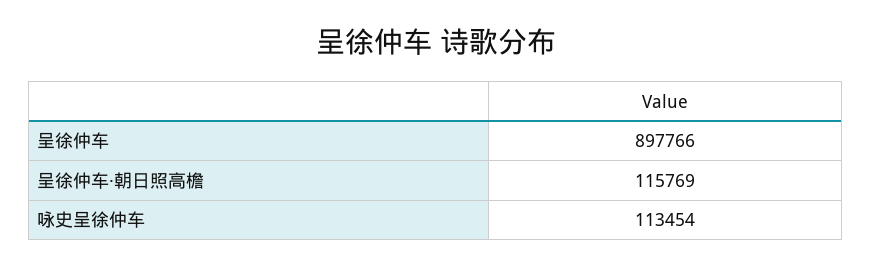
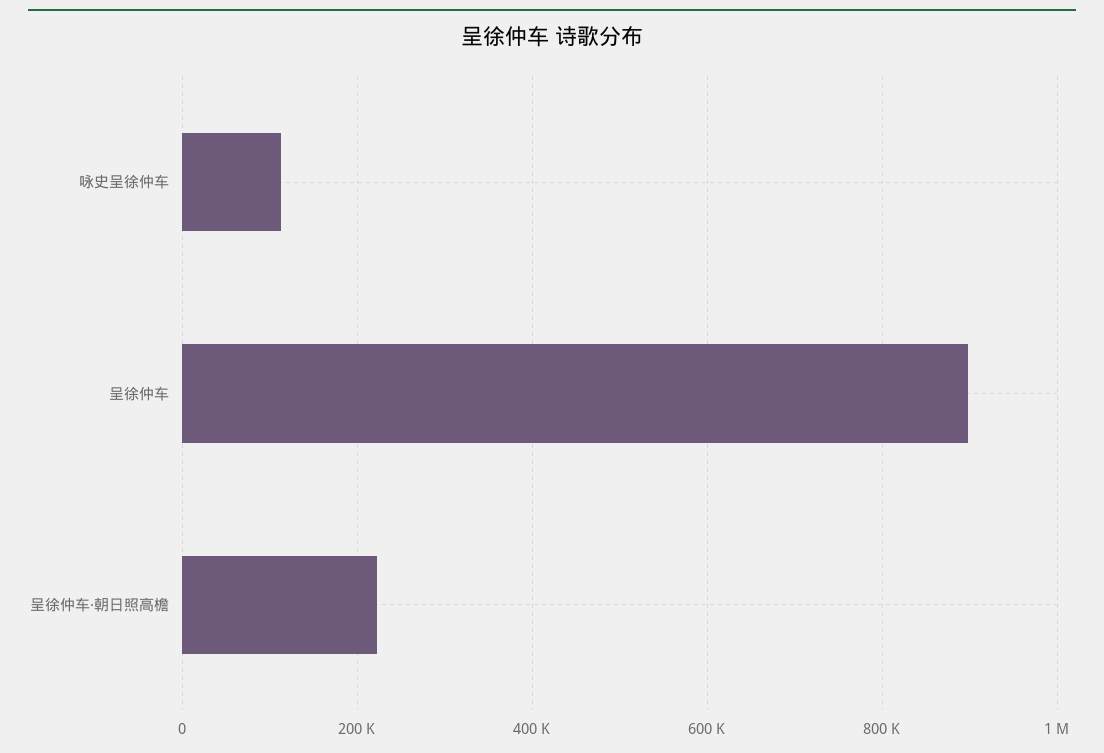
  {
    "呈徐仲车": 897766,
-   "呈徐仲车·朝日照高檐": 115769,
+   "呈徐仲车·朝日照高檐": 220000,
    "咏史呈徐仲车": 113454
  }

